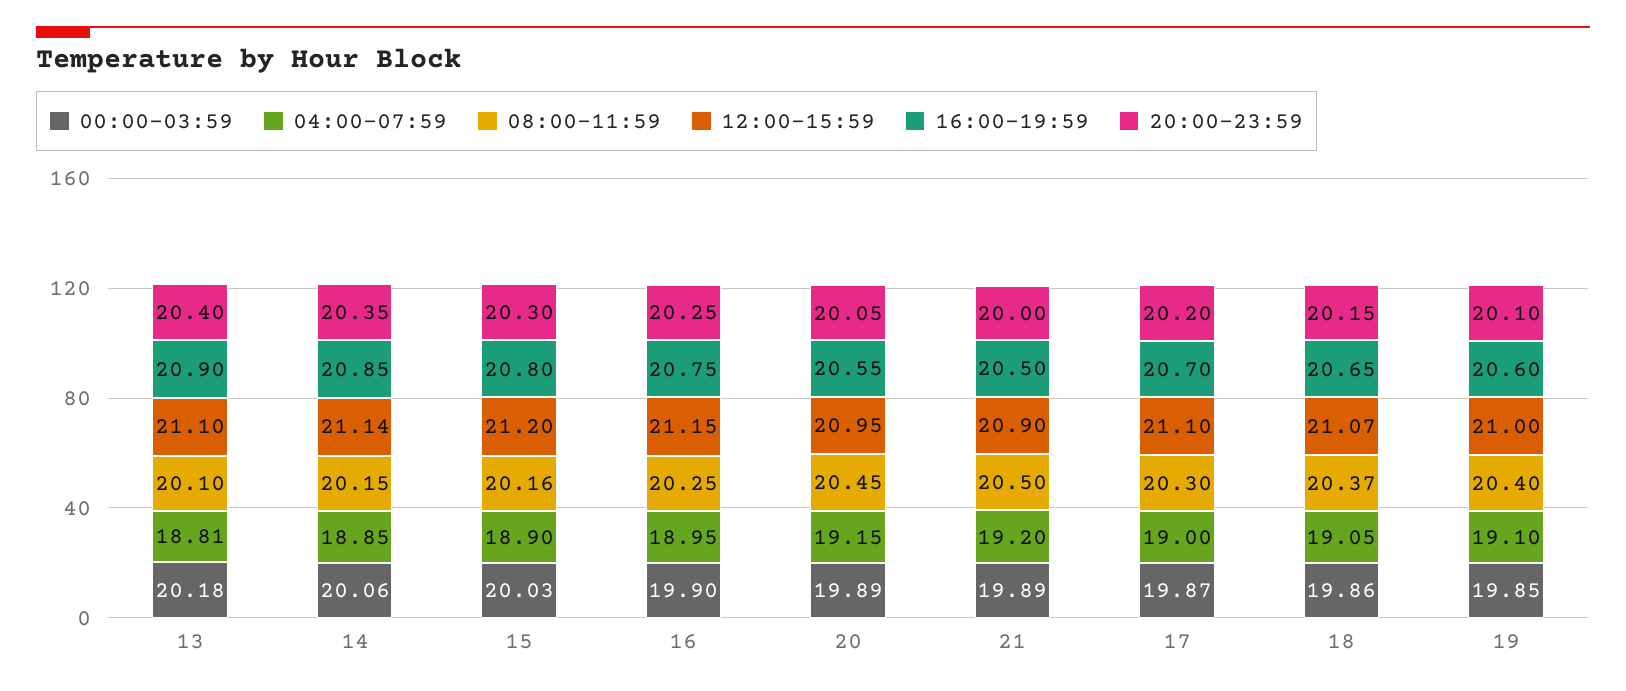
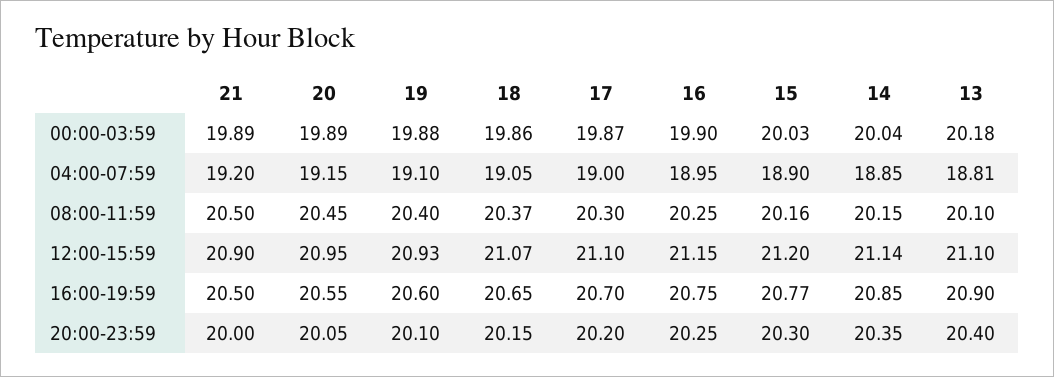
  {
    "00:00-03:59": {
      "13": 20.18,
-     "14": 20.06,
+     "14": 20.04,
      "15": 20.03,
      "16": 19.9,
      "20": 19.89,
      "21": 19.89,
      "17": 19.87,
      "18": 19.86,
-     "19": 19.85
+     "19": 19.88
    },
    "04:00-07:59": {
      "13": 18.81,
      "14": 18.85,
      "15": 18.9,
      "16": 18.95,
      "20": 19.15,
      "21": 19.2,
      "17": 19,
      "18": 19.05,
      "19": 19.1
    },
    "08:00-11:59": {
      "13": 20.1,
      "14": 20.15,
      "15": 20.16,
      "16": 20.25,
      "20": 20.45,
      "21": 20.5,
      "17": 20.3,
      "18": 20.37,
      "19": 20.4
    },
    "12:00-15:59": {
      "13": 21.1,
      "14": 21.14,
      "15": 21.2,
      "16": 21.15,
      "20": 20.95,
      "21": 20.9,
      "17": 21.1,
      "18": 21.07,
-     "19": 21
+     "19": 20.93
    },
    "16:00-19:59": {
      "13": 20.9,
      "14": 20.85,
-     "15": 20.8,
+     "15": 20.77,
      "16": 20.75,
      "20": 20.55,
      "21": 20.5,
      "17": 20.7,
      "18": 20.65,
      "19": 20.6
    },
    "20:00-23:59": {
      "13": 20.4,
      "14": 20.35,
      "15": 20.3,
      "16": 20.25,
      "20": 20.05,
      "21": 20,
      "17": 20.2,
      "18": 20.15,
      "19": 20.1
    }
  }

